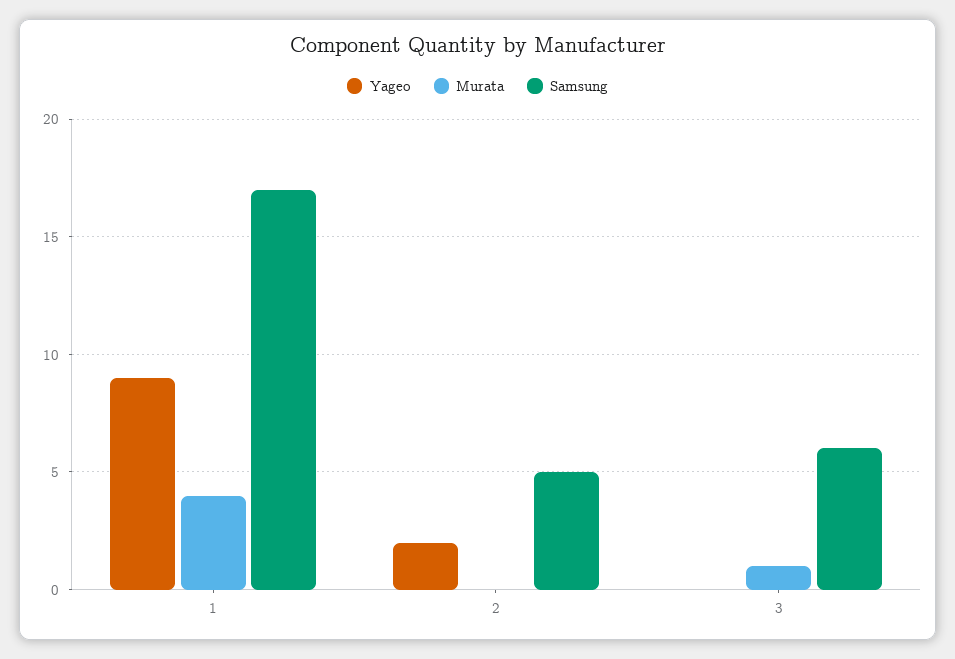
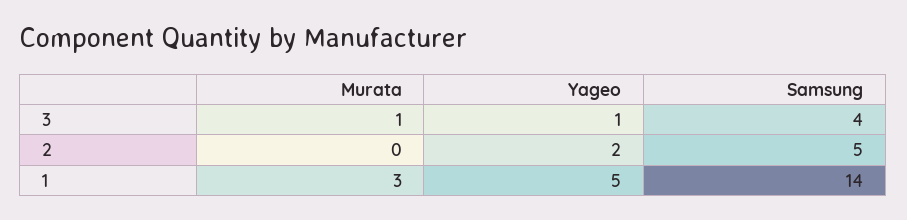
  {
    "Yageo": {
-     "1": 9,
+     "1": 5,
      "2": 2,
-     "3": 0
+     "3": 1
    },
    "Murata": {
-     "1": 4,
+     "1": 3,
      "2": 0,
      "3": 1
    },
    "Samsung": {
-     "1": 17,
+     "1": 14,
      "2": 5,
-     "3": 6
+     "3": 4
    }
  }

